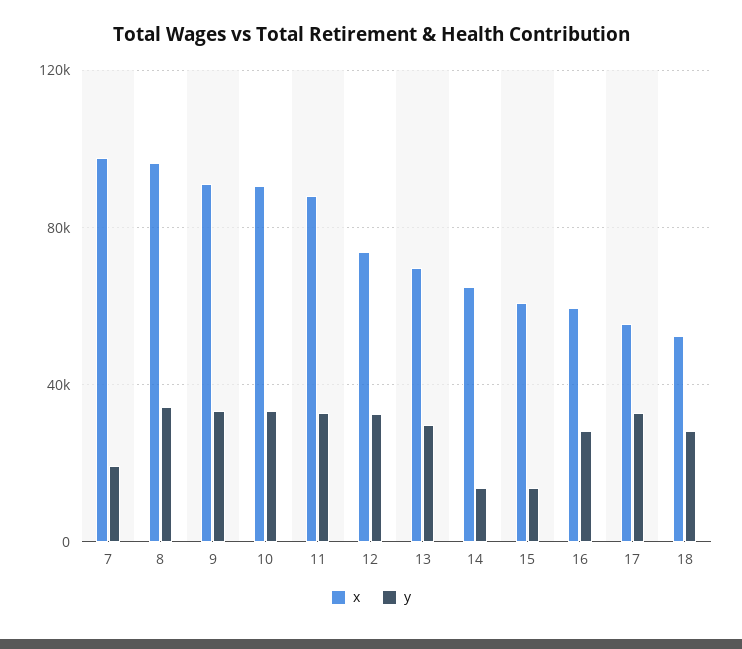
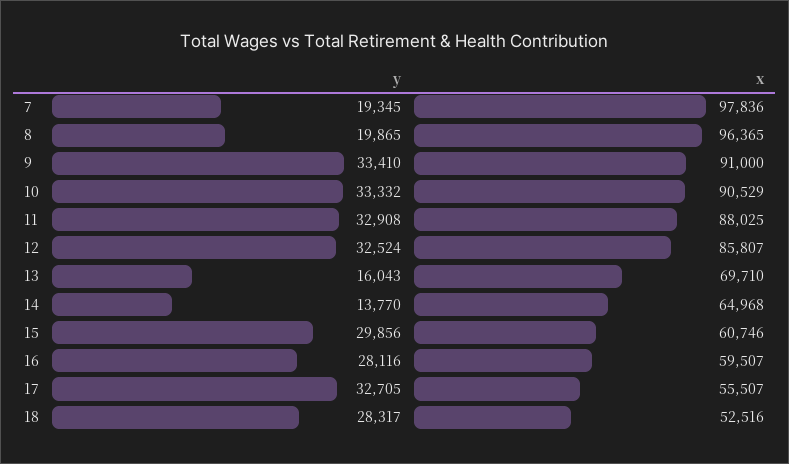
  {
    "x": {
      "7": 97836,
      "8": 96365,
      "9": 91000,
      "10": 90529,
      "11": 88025,
-     "12": 75000,
+     "12": 85807,
      "13": 69710,
      "14": 64968,
      "15": 60746,
      "16": 59507,
      "17": 55507,
      "18": 52516
    },
    "y": {
      "7": 19345,
-     "8": 35000,
+     "8": 19865,
      "9": 33410,
      "10": 33332,
      "11": 32908,
      "12": 32524,
-     "13": 30000,
+     "13": 16043,
      "14": 13770,
-     "15": 15000,
+     "15": 29856,
      "16": 28116,
      "17": 32705,
      "18": 28317
    }
  }

